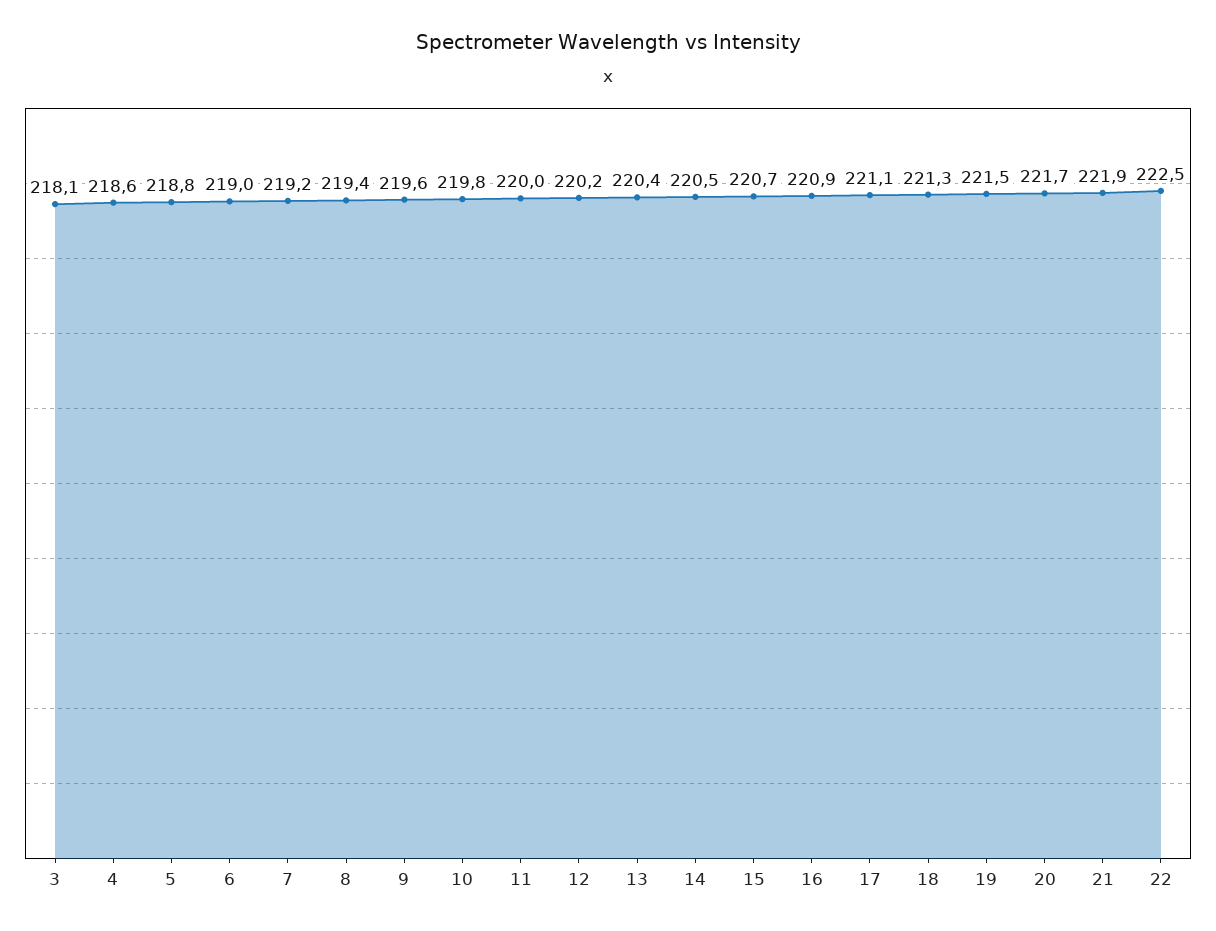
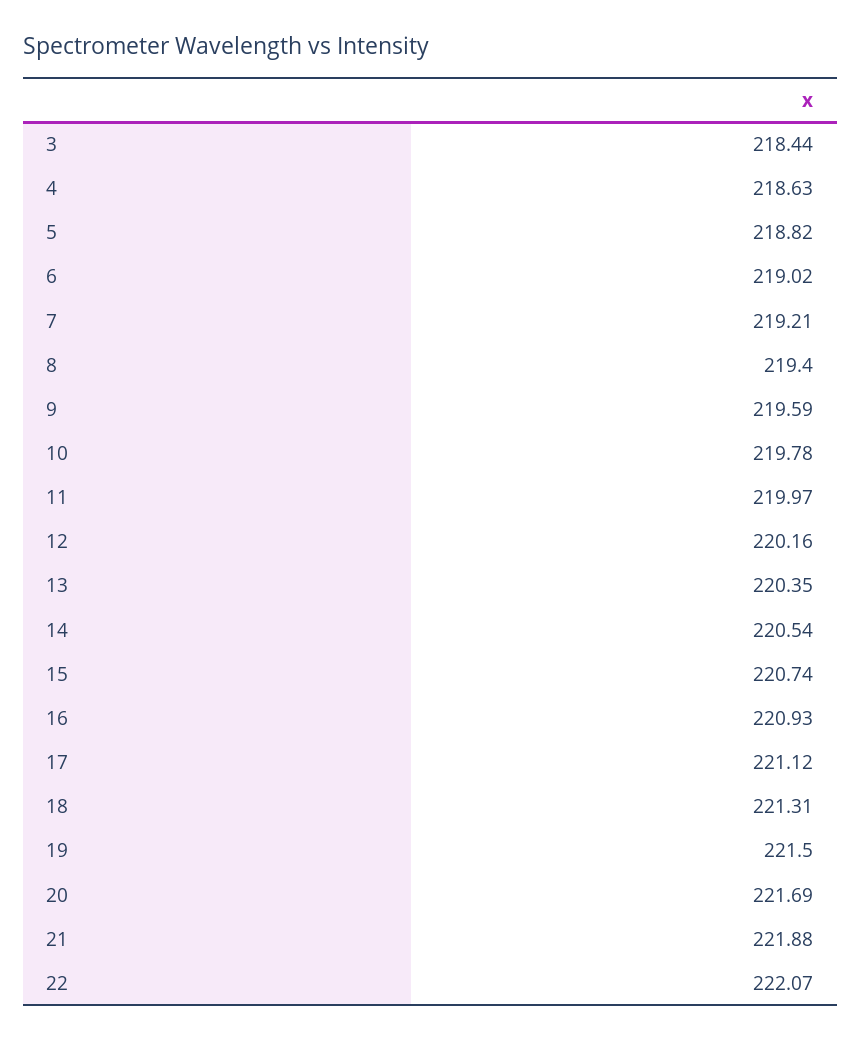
  {
-   "3": 218.1,
+   "3": 218.44,
    "4": 218.63,
    "5": 218.82,
    "6": 219.02,
    "7": 219.21,
    "8": 219.4,
    "9": 219.59,
    "10": 219.78,
    "11": 219.97,
    "12": 220.16,
    "13": 220.35,
    "14": 220.54,
    "15": 220.74,
    "16": 220.93,
    "17": 221.12,
    "18": 221.31,
    "19": 221.5,
    "20": 221.69,
    "21": 221.88,
-   "22": 222.5
+   "22": 222.07
  }

